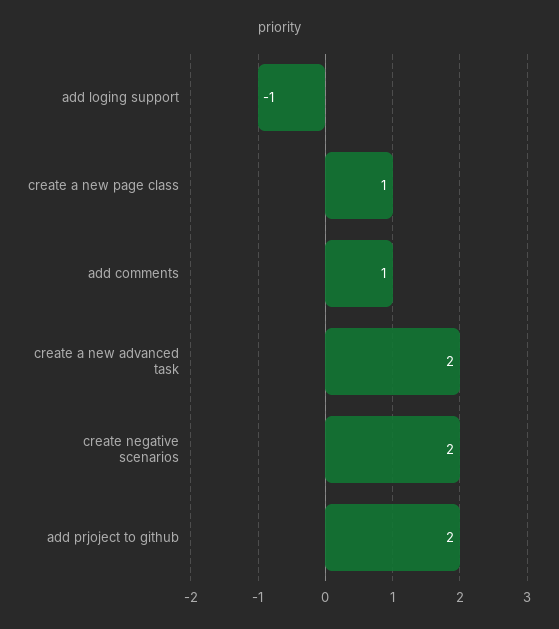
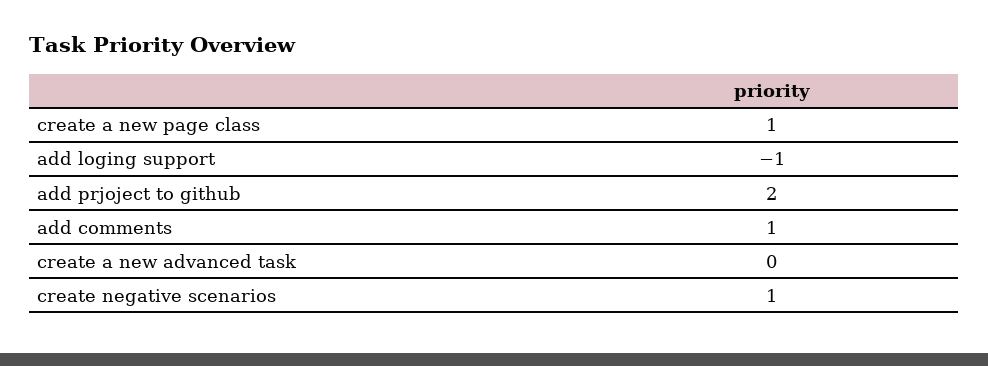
  {
    "add loging support": -1,
    "create a new page class": 1,
    "add comments": 1,
-   "create a new advanced task": 2,
+   "create a new advanced task": 0,
-   "create negative scenarios": 2,
+   "create negative scenarios": 1,
    "add prjoject to github": 2
  }

